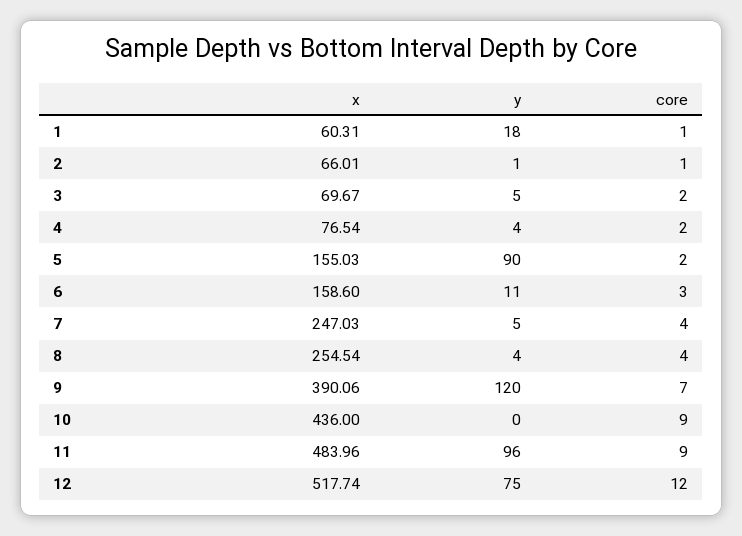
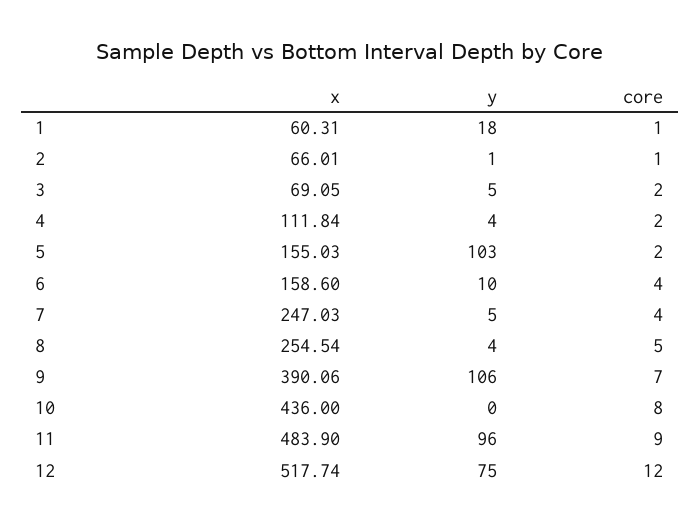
  {
    "x": {
      "1": 60.31,
      "2": 66.01,
-     "3": 69.67,
+     "3": 69.05,
-     "4": 76.54,
+     "4": 111.84,
      "5": 155.03,
      "6": 158.6,
      "7": 247.03,
      "8": 254.54,
      "9": 390.06,
      "10": 436,
-     "11": 483.96,
+     "11": 483.9,
      "12": 517.74
    },
    "y": {
      "1": 18,
      "2": 1,
      "3": 5,
      "4": 4,
-     "5": 90,
+     "5": 103,
-     "6": 11,
+     "6": 10,
      "7": 5,
      "8": 4,
-     "9": 120,
+     "9": 106,
      "10": 0,
      "11": 96,
      "12": 75
    },
    "core": {
      "1": 1,
      "2": 1,
      "3": 2,
      "4": 2,
      "5": 2,
-     "6": 3,
+     "6": 4,
      "7": 4,
-     "8": 4,
+     "8": 5,
      "9": 7,
-     "10": 9,
+     "10": 8,
      "11": 9,
      "12": 12
    }
  }

